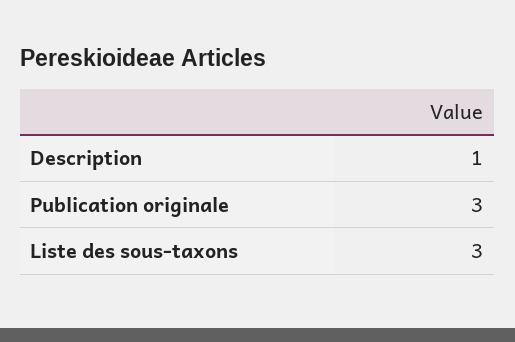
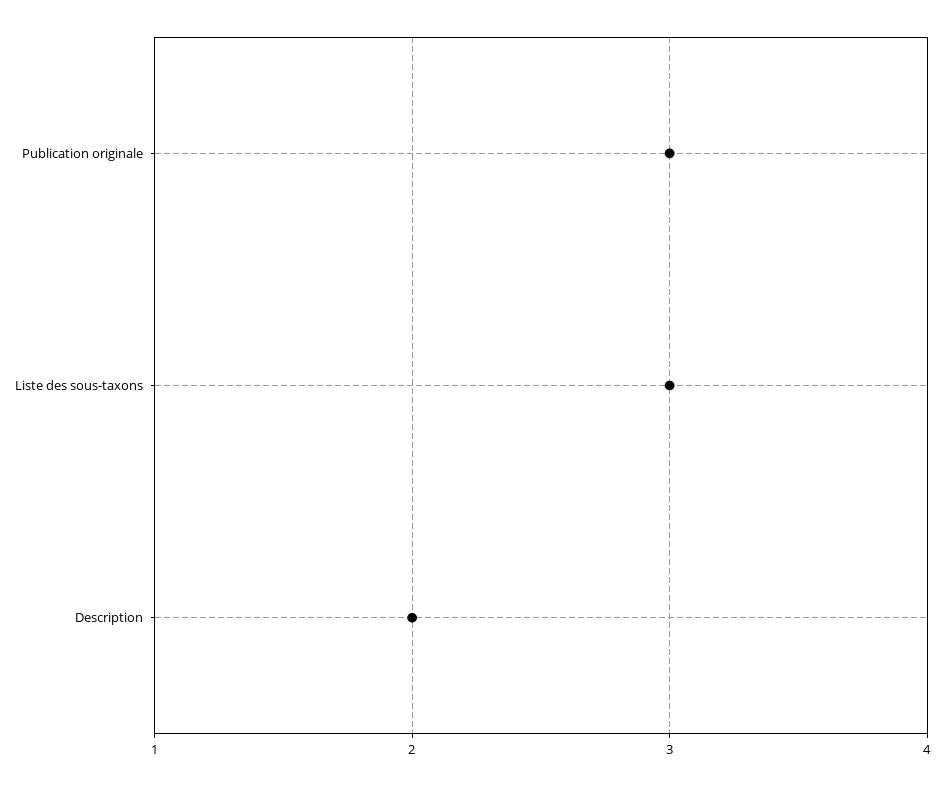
  {
-   "Description": 1,
+   "Description": 2,
    "Publication originale": 3,
    "Liste des sous-taxons": 3
  }

